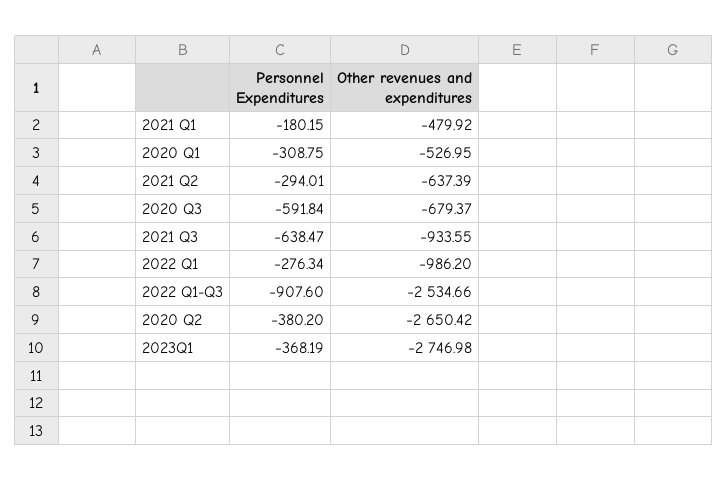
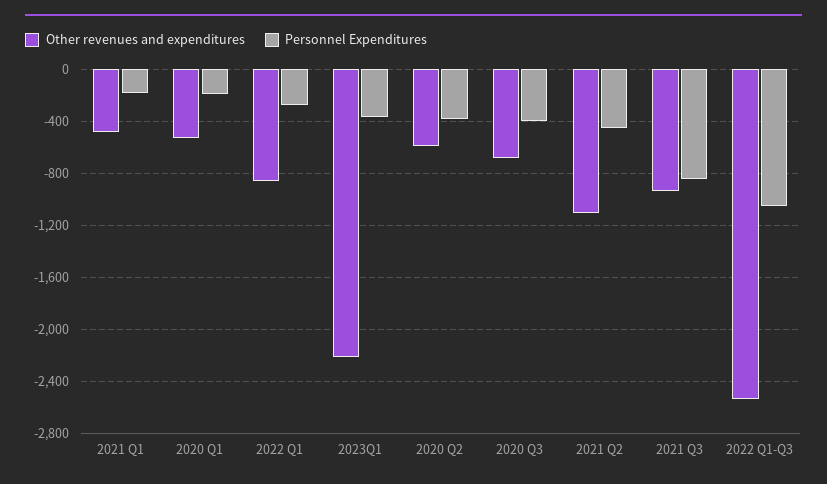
  {
    "Personnel Expenditures": {
      "2021 Q1": -180.15,
-     "2020 Q1": -308.75,
+     "2020 Q1": -200,
-     "2021 Q2": -294.01,
+     "2021 Q2": -450,
-     "2020 Q3": -591.84,
+     "2020 Q3": -400,
-     "2021 Q3": -638.47,
+     "2021 Q3": -850,
      "2022 Q1": -276.34,
-     "2022 Q1-Q3": -907.6,
+     "2022 Q1-Q3": -1050,
      "2020 Q2": -380.2,
      "2023Q1": -368.19
    },
    "Other revenues and expenditures": {
      "2021 Q1": -479.92,
      "2020 Q1": -526.95,
-     "2021 Q2": -637.39,
+     "2021 Q2": -1100,
      "2020 Q3": -679.37,
      "2021 Q3": -933.55,
-     "2022 Q1": -986.2,
+     "2022 Q1": -850,
      "2022 Q1-Q3": -2534.66,
-     "2020 Q2": -2650.42,
+     "2020 Q2": -600,
-     "2023Q1": -2746.98
+     "2023Q1": -2200
    }
  }

